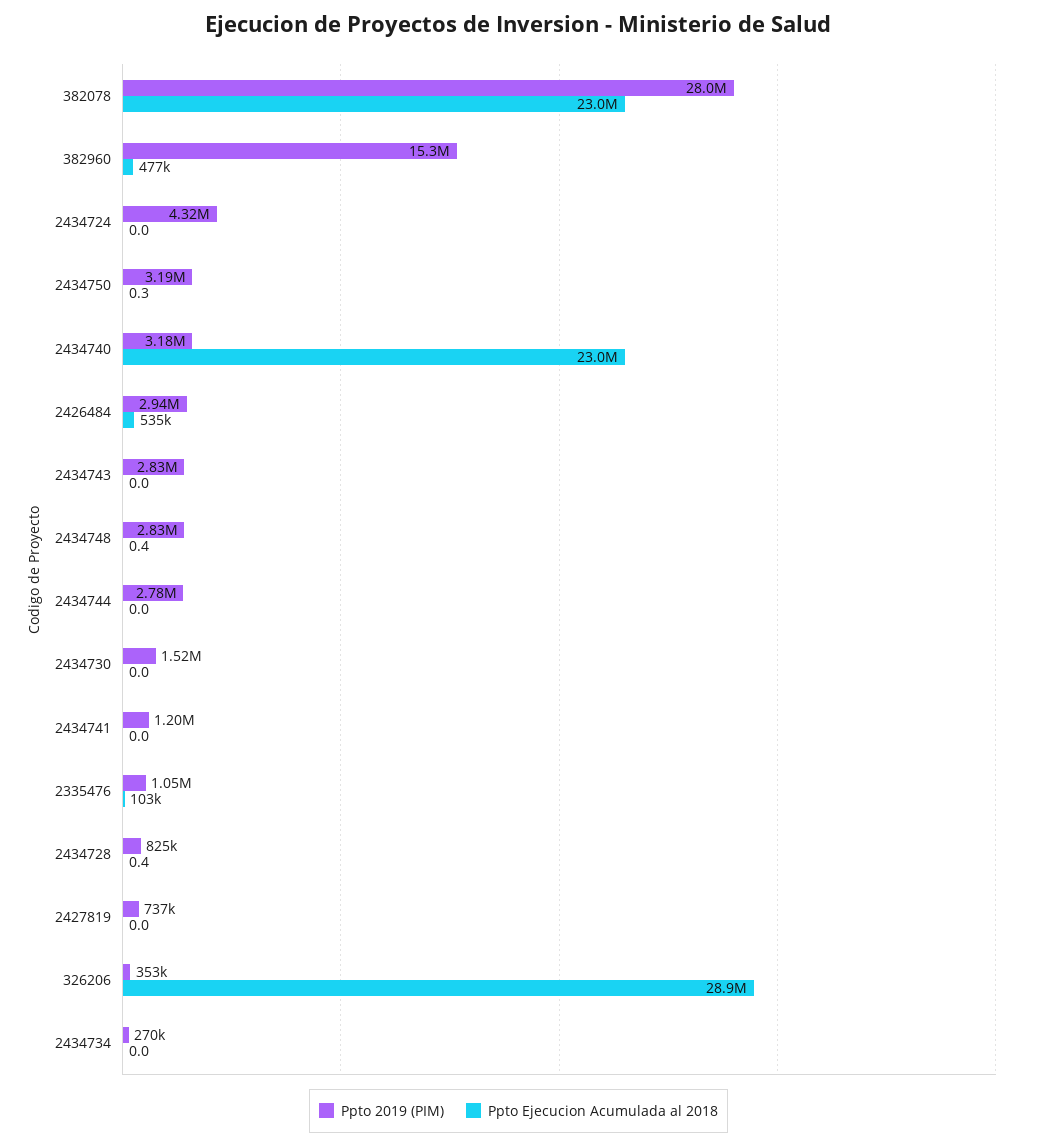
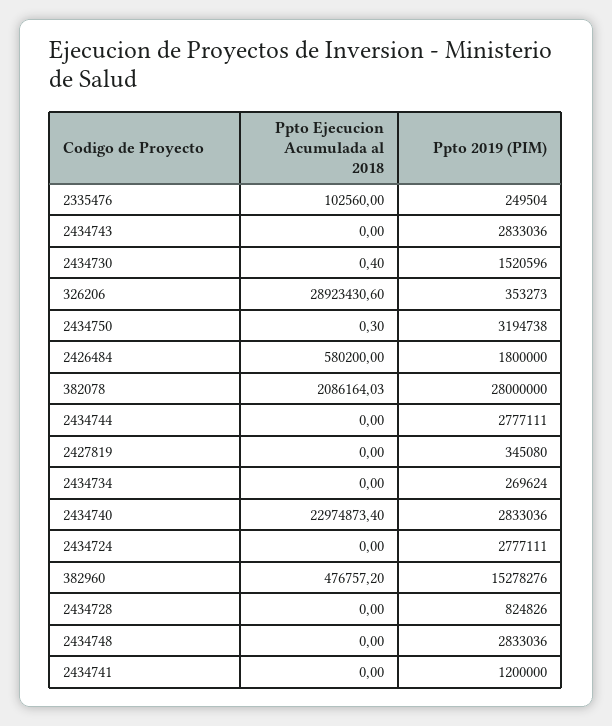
  {
    "Ppto 2019 (PIM)": {
      "382078": 28000000,
      "382960": 15278276,
-     "2434724": 4320000,
+     "2434724": 2777111,
      "2434750": 3194738,
-     "2434740": 3180000,
+     "2434740": 2833036,
-     "2426484": 2940000,
+     "2426484": 1800000,
      "2434743": 2833036,
      "2434748": 2833036,
      "2434744": 2777111,
      "2434730": 1520596,
      "2434741": 1200000,
-     "2335476": 1050000,
+     "2335476": 249504,
      "2434728": 824826,
-     "2427819": 737000,
+     "2427819": 345080,
      "326206": 353273,
      "2434734": 269624
    },
    "Ppto Ejecucion Acumulada al 2018": {
-     "382078": 23000000,
+     "382078": 2086164.03,
      "382960": 476757.2,
      "2434724": 0,
      "2434750": 0.3,
      "2434740": 22974873.4,
-     "2426484": 535000,
+     "2426484": 580200,
      "2434743": 0,
-     "2434748": 0.4,
+     "2434748": 0,
      "2434744": 0,
-     "2434730": 0,
+     "2434730": 0.4,
      "2434741": 0,
      "2335476": 102560,
-     "2434728": 0.4,
+     "2434728": 0,
      "2427819": 0,
      "326206": 28923430.6,
      "2434734": 0
    }
  }

